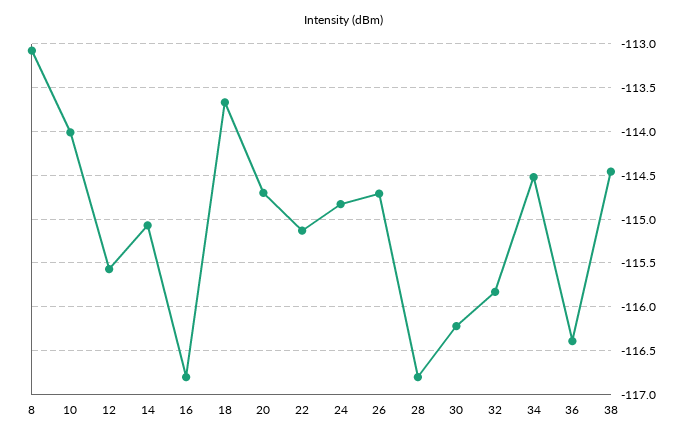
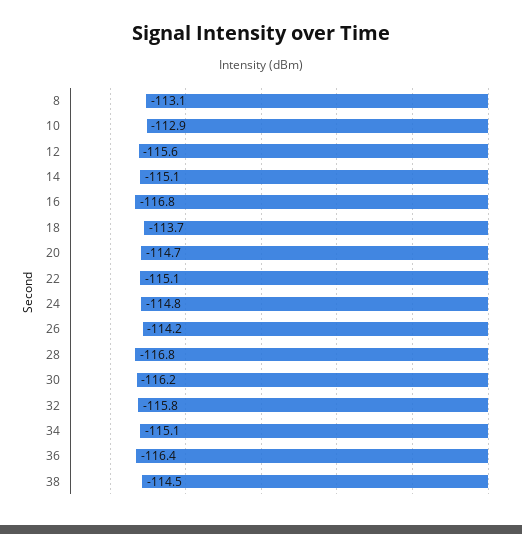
  {
    "8": -113.1,
-   "10": -114,
+   "10": -112.9,
    "12": -115.6,
    "14": -115.1,
    "16": -116.8,
    "18": -113.7,
    "20": -114.7,
    "22": -115.1,
    "24": -114.8,
-   "26": -114.7,
+   "26": -114.2,
    "28": -116.8,
    "30": -116.2,
    "32": -115.8,
-   "34": -114.5,
+   "34": -115.1,
    "36": -116.4,
    "38": -114.5
  }

